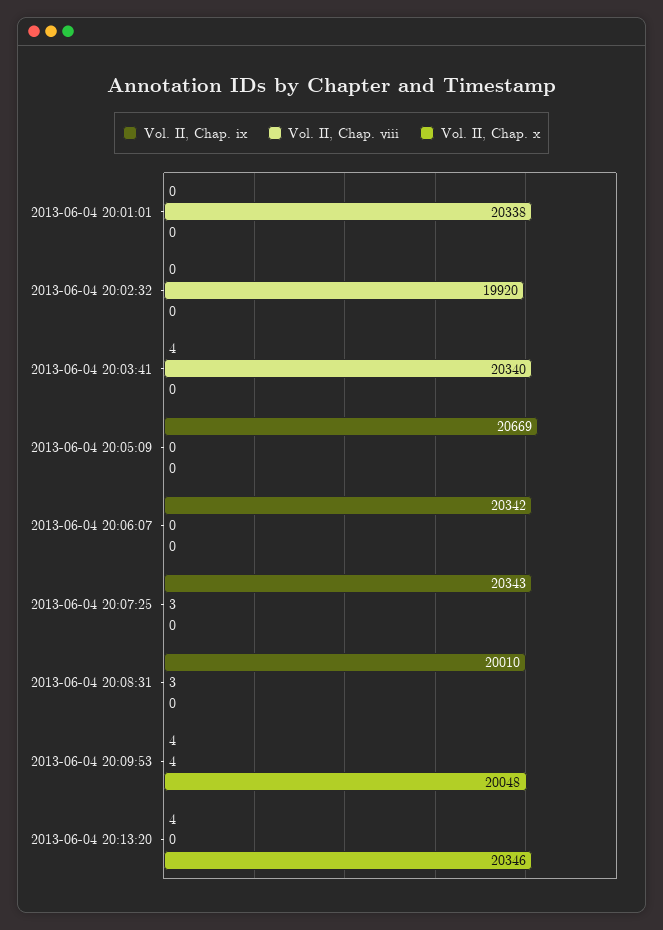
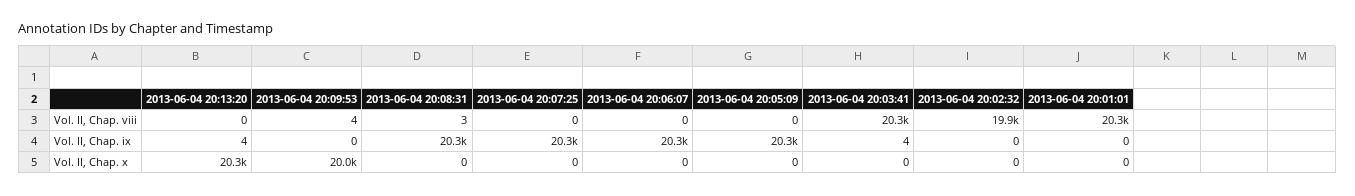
  {
    "Vol. II, Chap. ix": {
      "2013-06-04 20:01:01": 0,
      "2013-06-04 20:02:32": 0,
      "2013-06-04 20:03:41": 4,
-     "2013-06-04 20:05:09": 20669,
+     "2013-06-04 20:05:09": 20300,
      "2013-06-04 20:06:07": 20342,
      "2013-06-04 20:07:25": 20343,
-     "2013-06-04 20:08:31": 20010,
+     "2013-06-04 20:08:31": 20300,
-     "2013-06-04 20:09:53": 4,
+     "2013-06-04 20:09:53": 0,
      "2013-06-04 20:13:20": 4
    },
    "Vol. II, Chap. viii": {
      "2013-06-04 20:01:01": 20338,
      "2013-06-04 20:02:32": 19920,
      "2013-06-04 20:03:41": 20340,
      "2013-06-04 20:05:09": 0,
      "2013-06-04 20:06:07": 0,
-     "2013-06-04 20:07:25": 3,
+     "2013-06-04 20:07:25": 0,
      "2013-06-04 20:08:31": 3,
      "2013-06-04 20:09:53": 4,
      "2013-06-04 20:13:20": 0
    },
    "Vol. II, Chap. x": {
      "2013-06-04 20:01:01": 0,
      "2013-06-04 20:02:32": 0,
      "2013-06-04 20:03:41": 0,
      "2013-06-04 20:05:09": 0,
      "2013-06-04 20:06:07": 0,
      "2013-06-04 20:07:25": 0,
      "2013-06-04 20:08:31": 0,
      "2013-06-04 20:09:53": 20048,
      "2013-06-04 20:13:20": 20346
    }
  }

